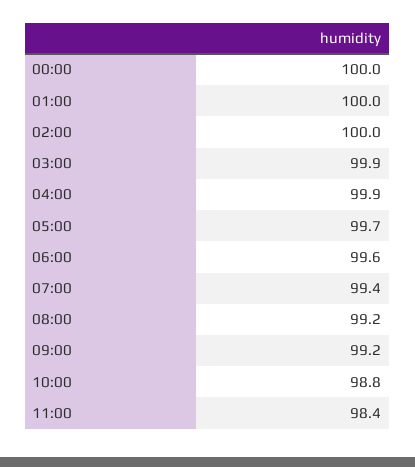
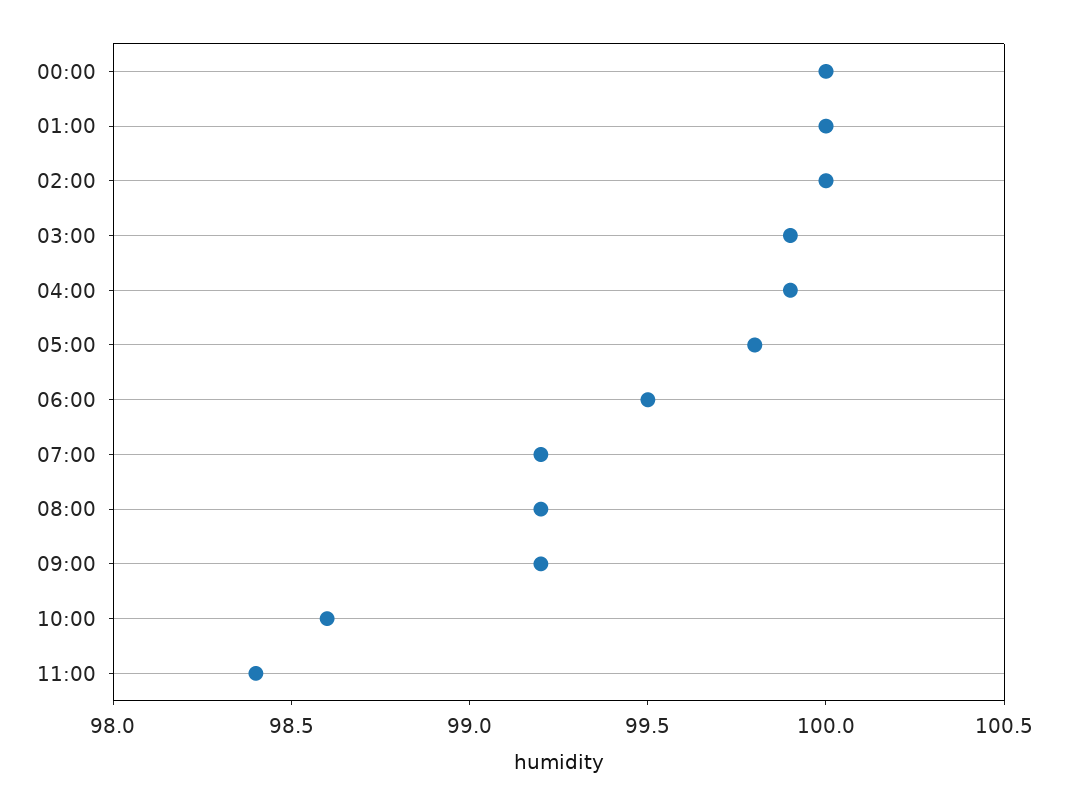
  {
    "00:00": 100,
    "01:00": 100,
    "02:00": 100,
    "03:00": 99.9,
    "04:00": 99.9,
-   "05:00": 99.7,
+   "05:00": 99.8,
-   "06:00": 99.6,
+   "06:00": 99.5,
-   "07:00": 99.4,
+   "07:00": 99.2,
    "08:00": 99.2,
    "09:00": 99.2,
-   "10:00": 98.8,
+   "10:00": 98.6,
    "11:00": 98.4
  }

